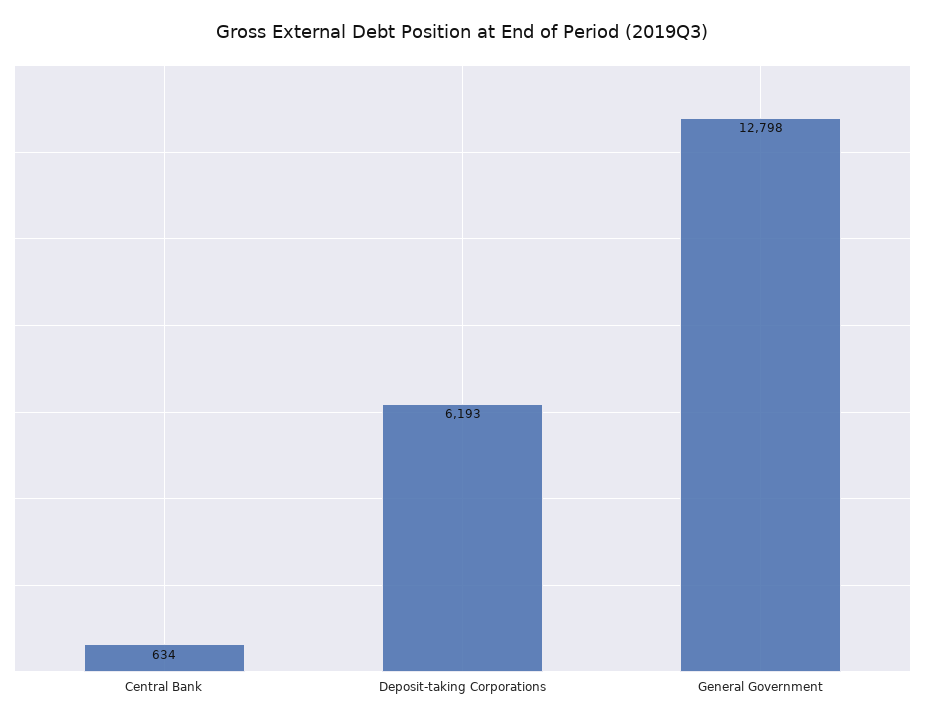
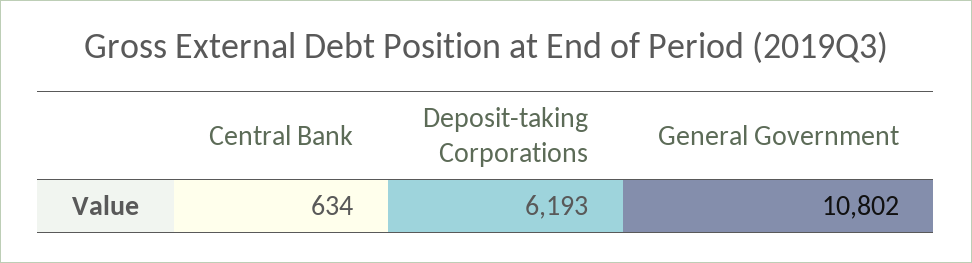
  {
    "Central Bank": 634,
    "Deposit-taking Corporations": 6193,
-   "General Government": 12798
+   "General Government": 10802
  }

